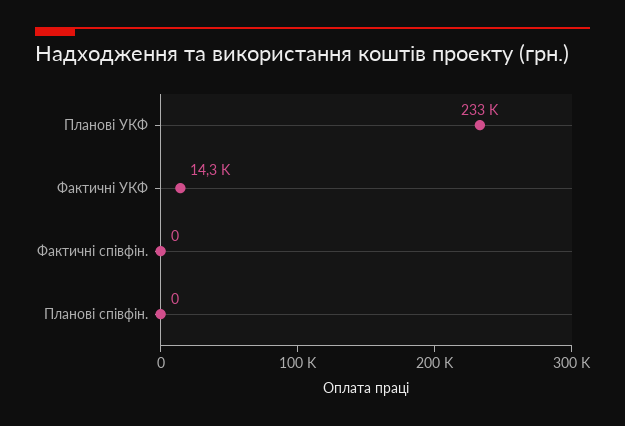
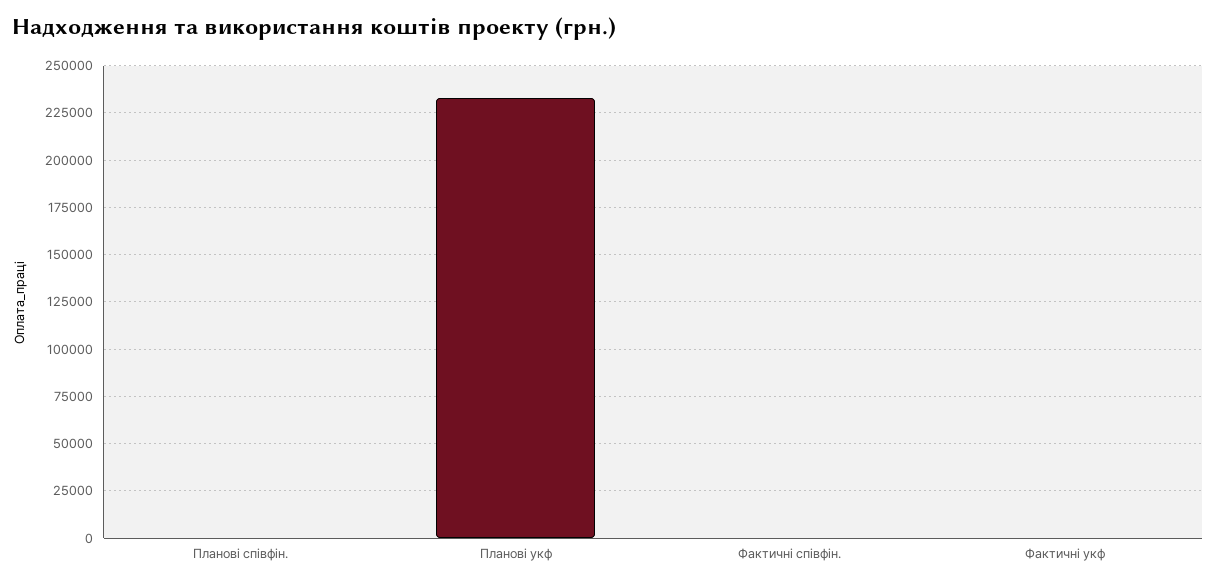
  {
    "Планові УКФ": 233000,
-   "Фактичні УКФ": 14300,
+   "Фактичні УКФ": 0,
    "Фактичні співфін.": 0,
    "Планові співфін.": 0
  }

